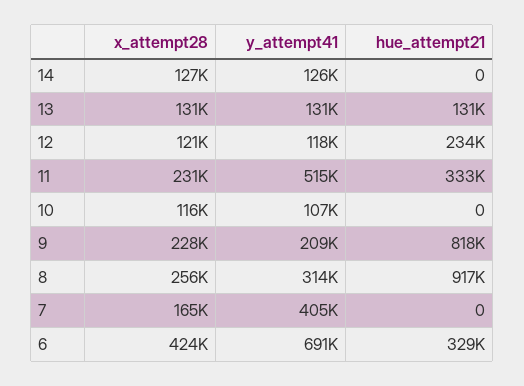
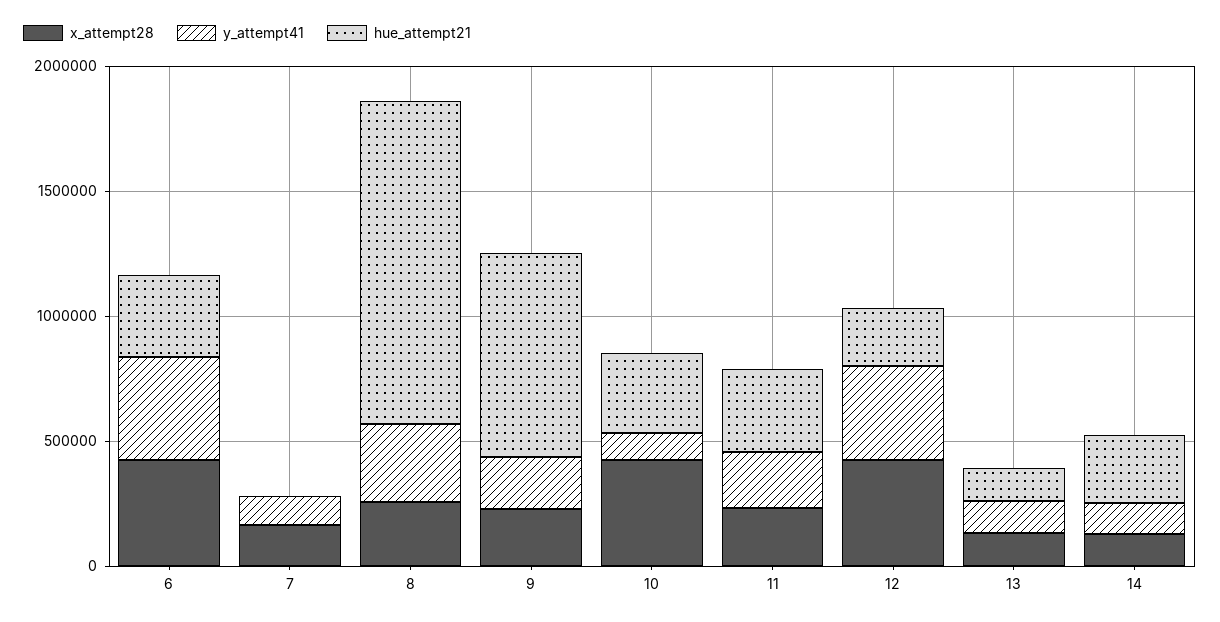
  {
    "x_attempt28": {
      "14": 127000,
      "13": 131000,
-     "12": 121000,
+     "12": 400000,
      "11": 231000,
-     "10": 116000,
+     "10": 400000,
      "9": 228000,
      "8": 256000,
      "7": 165000,
      "6": 424000
    },
    "y_attempt41": {
      "14": 126000,
      "13": 131000,
-     "12": 118000,
+     "12": 400000,
-     "11": 515000,
+     "11": 200000,
      "10": 107000,
      "9": 209000,
      "8": 314000,
-     "7": 405000,
+     "7": 100000,
-     "6": 691000
+     "6": 400000
    },
    "hue_attempt21": {
-     "14": 0,
+     "14": 300000,
      "13": 131000,
      "12": 234000,
      "11": 333000,
-     "10": 0,
+     "10": 300000,
      "9": 818000,
-     "8": 917000,
+     "8": 1300000,
      "7": 0,
      "6": 329000
    }
  }

